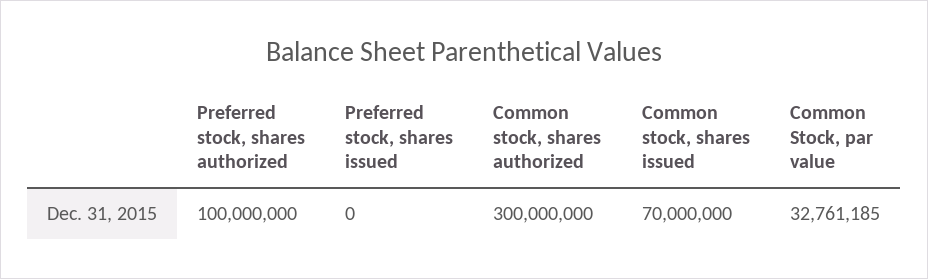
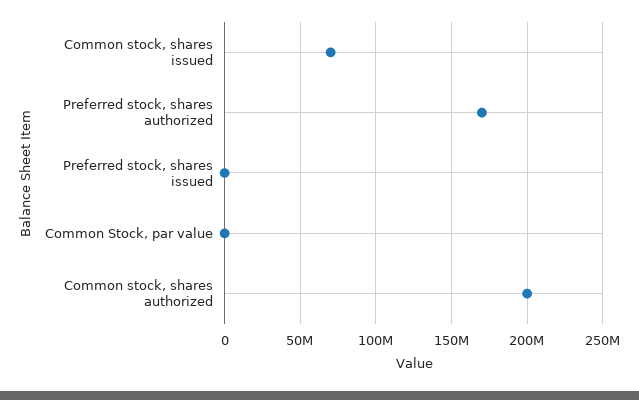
  {
-   "Preferred stock, shares authorized": 100000000,
+   "Preferred stock, shares authorized": 170000000,
    "Preferred stock, shares issued": 0,
-   "Common stock, shares authorized": 300000000,
+   "Common stock, shares authorized": 200000000,
    "Common stock, shares issued": 70000000,
-   "Common Stock, par value": 32761185
+   "Common Stock, par value": 0
  }

